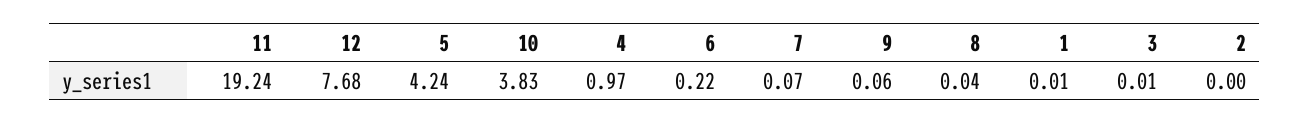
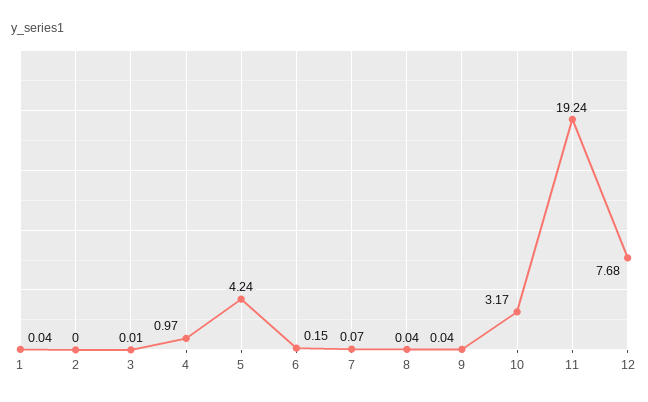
  {
    "11": 19.24,
    "12": 7.68,
    "5": 4.24,
-   "10": 3.83,
+   "10": 3.17,
    "4": 0.97,
-   "6": 0.22,
+   "6": 0.15,
    "7": 0.07,
-   "9": 0.06,
+   "9": 0.04,
    "8": 0.04,
-   "1": 0.01,
+   "1": 0.04,
    "3": 0.01,
    "2": 0
  }

